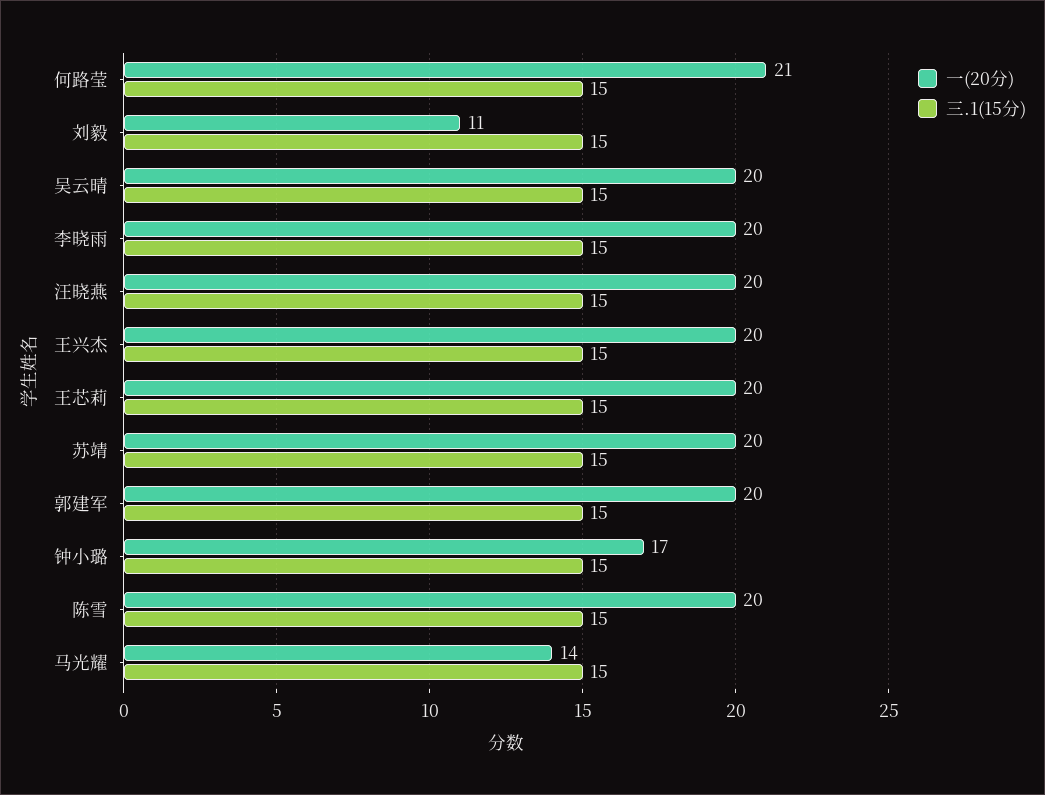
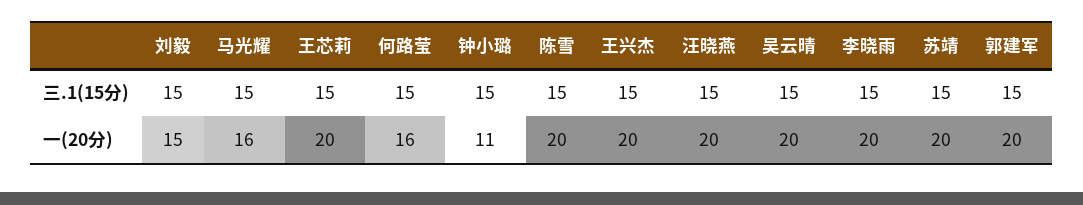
  {
    "一(20分)": {
-     "何路莹": 21,
+     "何路莹": 16,
-     "刘毅": 11,
+     "刘毅": 15,
      "吴云晴": 20,
      "李晓雨": 20,
      "汪晓燕": 20,
      "王兴杰": 20,
      "王芯莉": 20,
      "苏靖": 20,
      "郭建军": 20,
-     "钟小璐": 17,
+     "钟小璐": 11,
      "陈雪": 20,
-     "马光耀": 14
+     "马光耀": 16
    },
    "三.1(15分)": {
      "何路莹": 15,
      "刘毅": 15,
      "吴云晴": 15,
      "李晓雨": 15,
      "汪晓燕": 15,
      "王兴杰": 15,
      "王芯莉": 15,
      "苏靖": 15,
      "郭建军": 15,
      "钟小璐": 15,
      "陈雪": 15,
      "马光耀": 15
    }
  }

